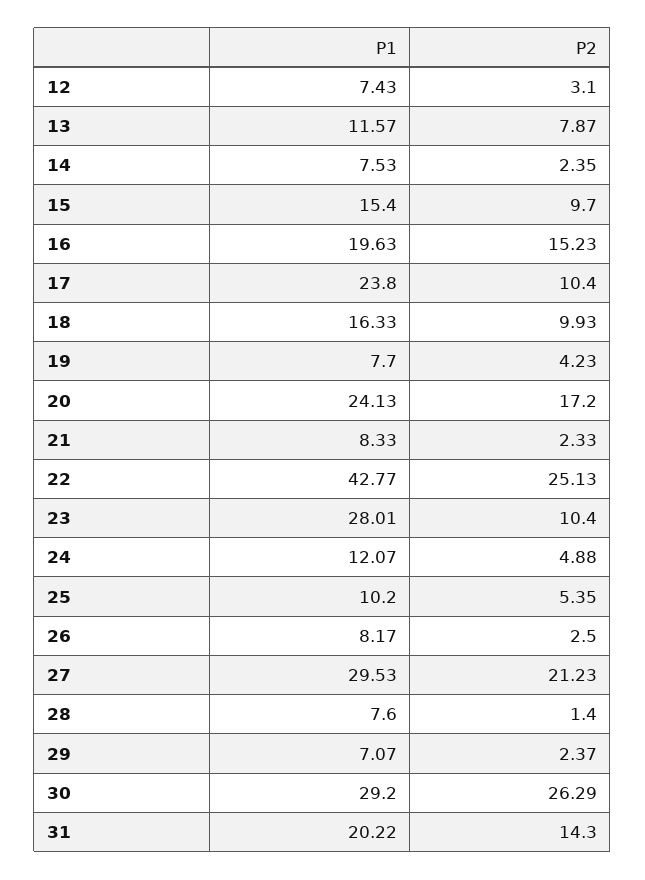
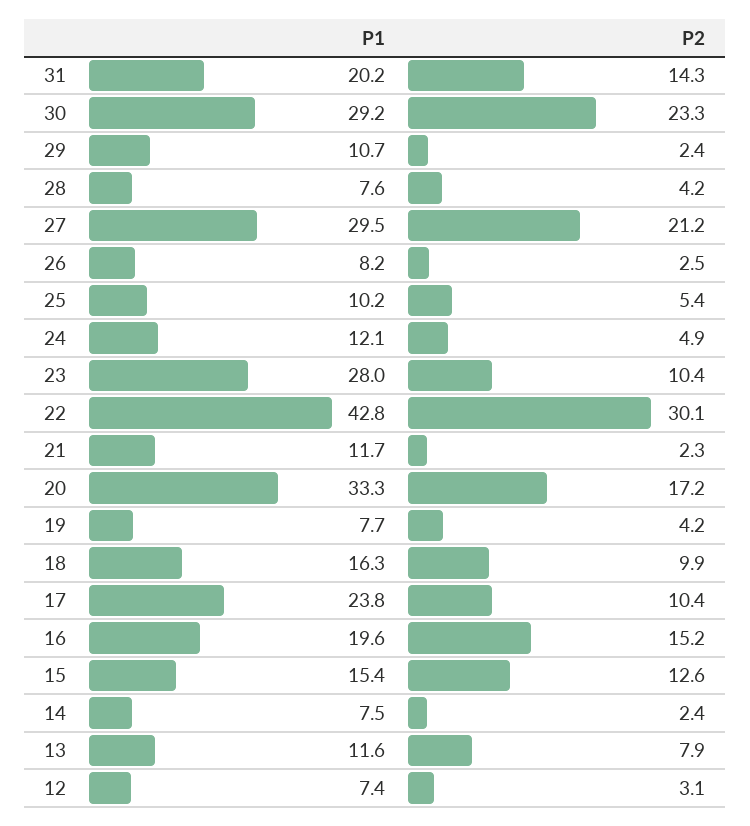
  {
    "P1": {
      "12": 7.43,
      "13": 11.57,
      "14": 7.53,
      "15": 15.4,
      "16": 19.63,
      "17": 23.8,
      "18": 16.33,
      "19": 7.7,
-     "20": 24.13,
+     "20": 33.3,
-     "21": 8.33,
+     "21": 11.7,
      "22": 42.77,
      "23": 28.01,
      "24": 12.07,
      "25": 10.2,
      "26": 8.17,
      "27": 29.53,
      "28": 7.6,
-     "29": 7.07,
+     "29": 10.7,
      "30": 29.2,
      "31": 20.22
    },
    "P2": {
      "12": 3.1,
      "13": 7.87,
      "14": 2.35,
-     "15": 9.7,
+     "15": 12.6,
      "16": 15.23,
      "17": 10.4,
      "18": 9.93,
      "19": 4.23,
      "20": 17.2,
      "21": 2.33,
-     "22": 25.13,
+     "22": 30.1,
      "23": 10.4,
      "24": 4.88,
      "25": 5.35,
      "26": 2.5,
      "27": 21.23,
-     "28": 1.4,
+     "28": 4.2,
      "29": 2.37,
-     "30": 26.29,
+     "30": 23.3,
      "31": 14.3
    }
  }

